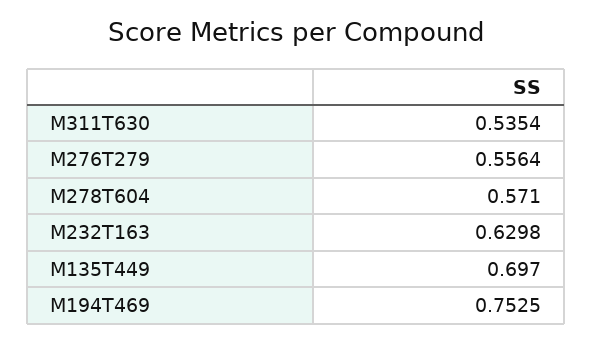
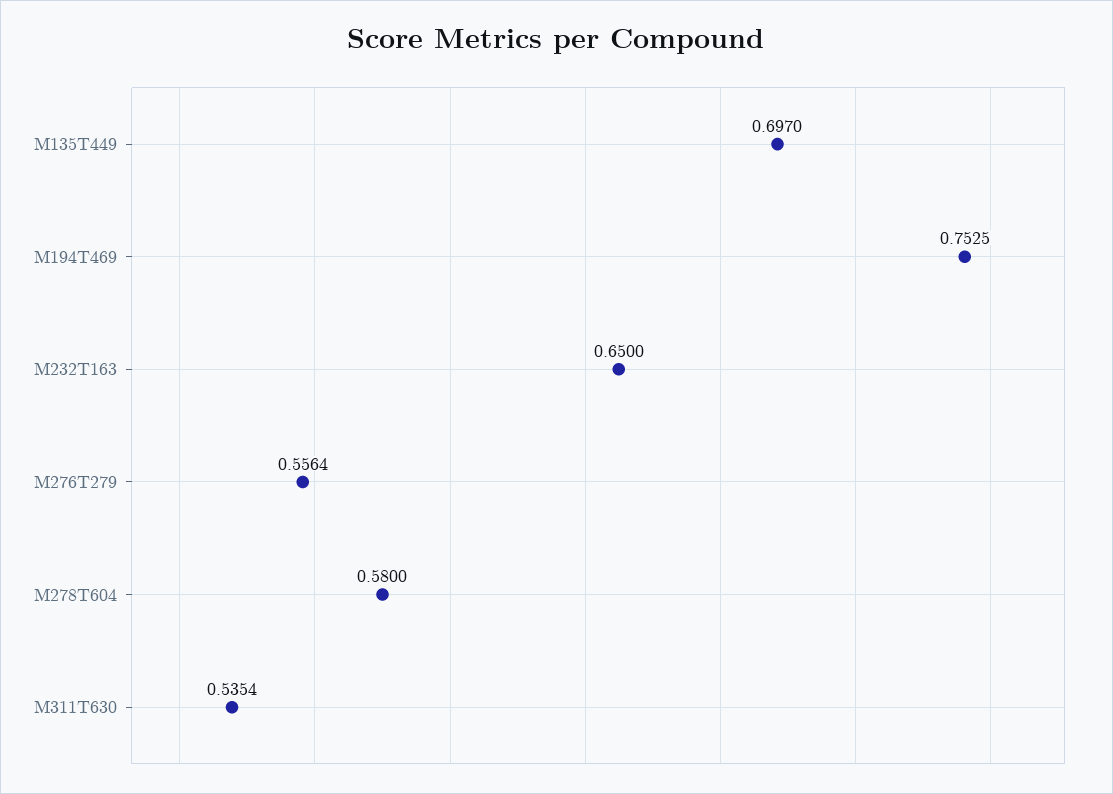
  {
    "M311T630": 0.5354,
    "M276T279": 0.5564,
-   "M278T604": 0.571,
+   "M278T604": 0.58,
-   "M232T163": 0.6298,
+   "M232T163": 0.65,
    "M135T449": 0.697,
    "M194T469": 0.7525
  }

